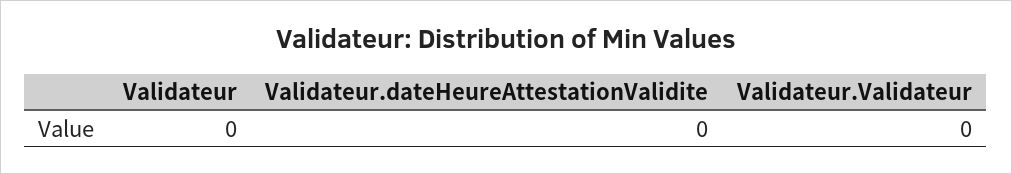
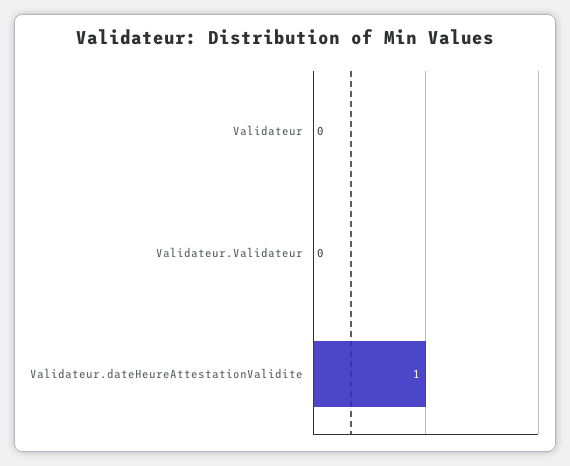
  {
    "Validateur": 0,
-   "Validateur.dateHeureAttestationValidite": 0,
+   "Validateur.dateHeureAttestationValidite": 1,
    "Validateur.Validateur": 0
  }

